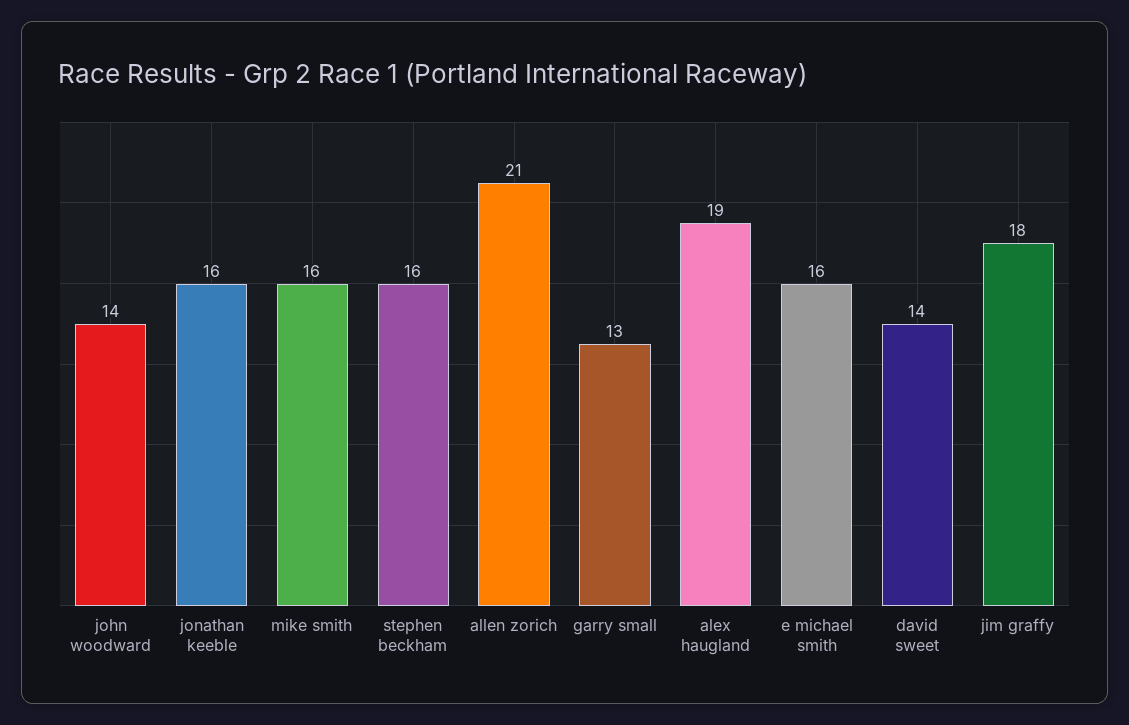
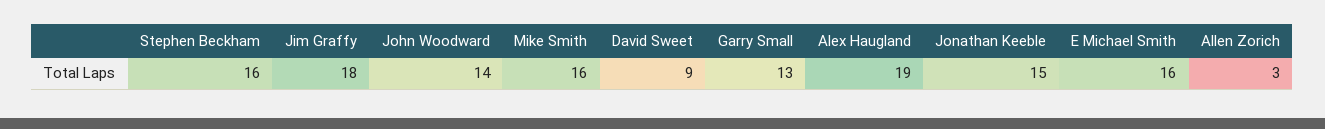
  {
    "john woodward": 14,
-   "jonathan keeble": 16,
+   "jonathan keeble": 15,
    "mike smith": 16,
    "stephen beckham": 16,
-   "allen zorich": 21,
+   "allen zorich": 3,
    "garry small": 13,
    "alex haugland": 19,
    "e michael smith": 16,
-   "david sweet": 14,
+   "david sweet": 9,
    "jim graffy": 18
  }

